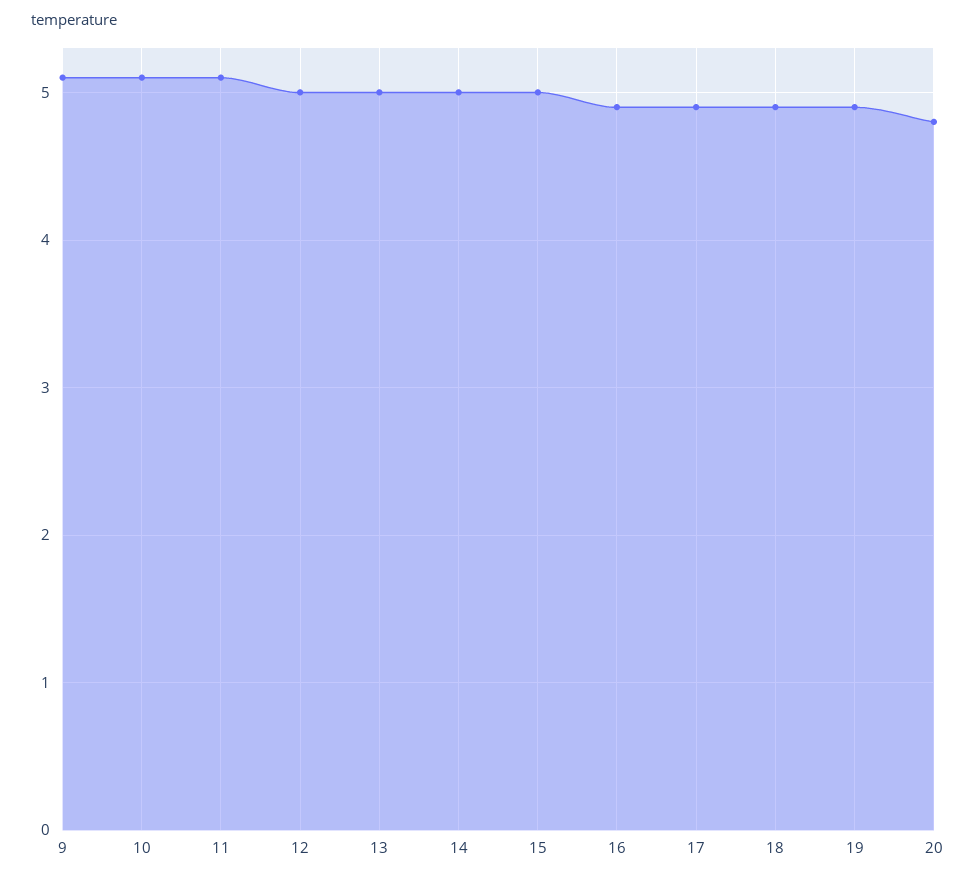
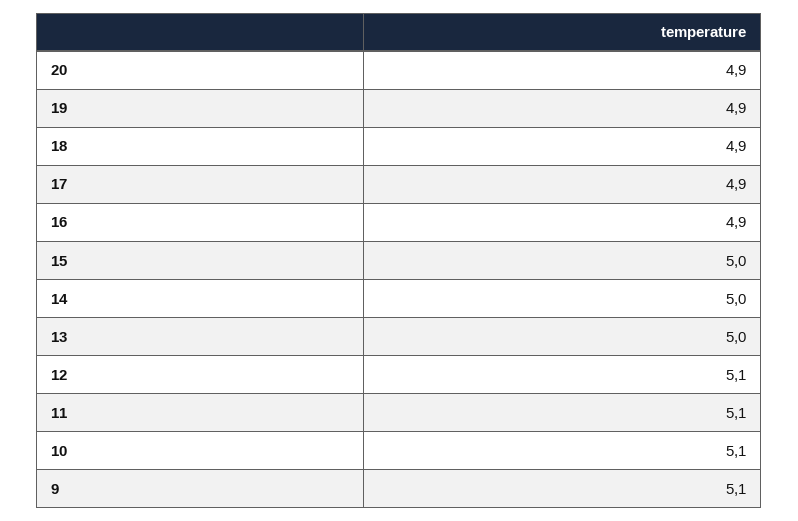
  {
    "9": 5.1,
    "10": 5.1,
    "11": 5.1,
-   "12": 5,
+   "12": 5.1,
    "13": 5,
    "14": 5,
    "15": 5,
    "16": 4.9,
    "17": 4.9,
    "18": 4.9,
    "19": 4.9,
-   "20": 4.8
+   "20": 4.9
  }

